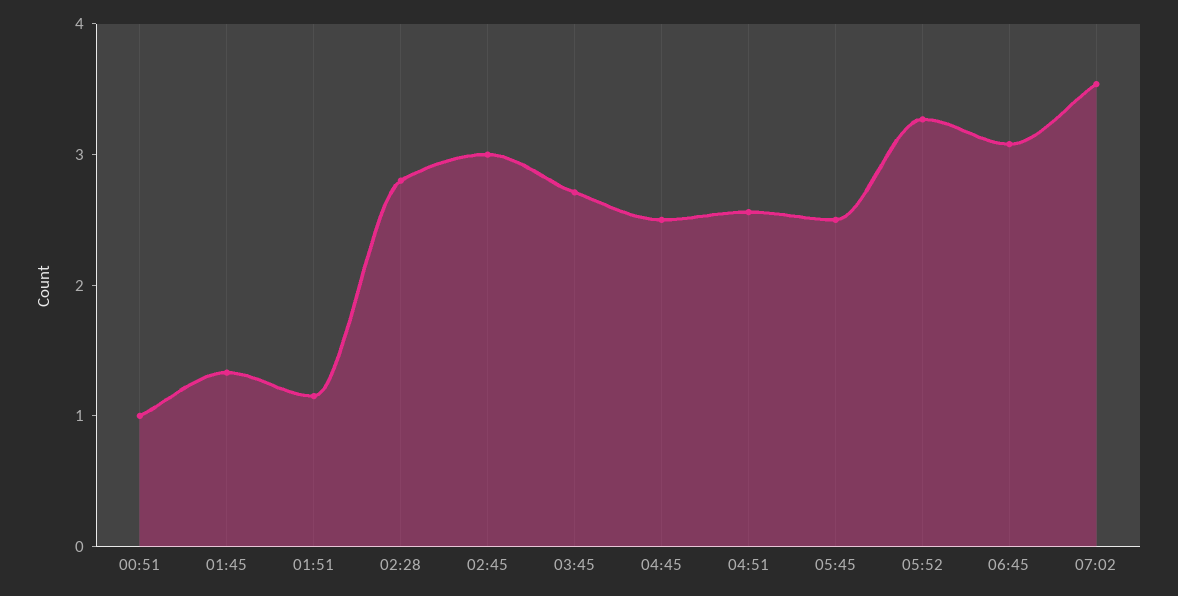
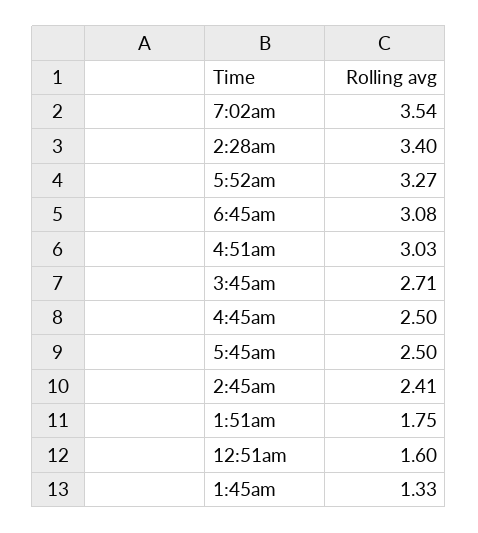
  {
-   "00:51": 1,
+   "00:51": 1.6,
    "01:45": 1.33,
-   "01:51": 1.2,
+   "01:51": 1.75,
-   "02:28": 2.8,
+   "02:28": 3.4,
-   "02:45": 3,
+   "02:45": 2.41,
    "03:45": 2.71,
    "04:45": 2.5,
-   "04:51": 2.6,
+   "04:51": 3.03,
    "05:45": 2.5,
    "05:52": 3.27,
    "06:45": 3.08,
    "07:02": 3.54
  }

